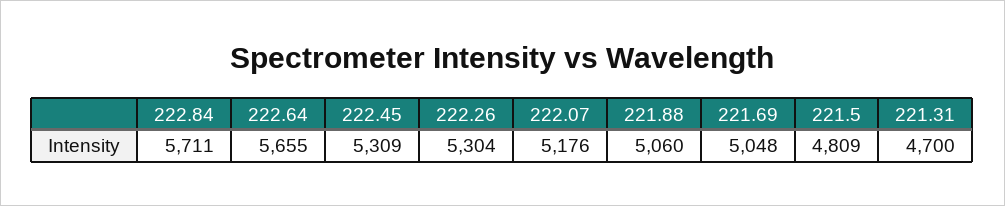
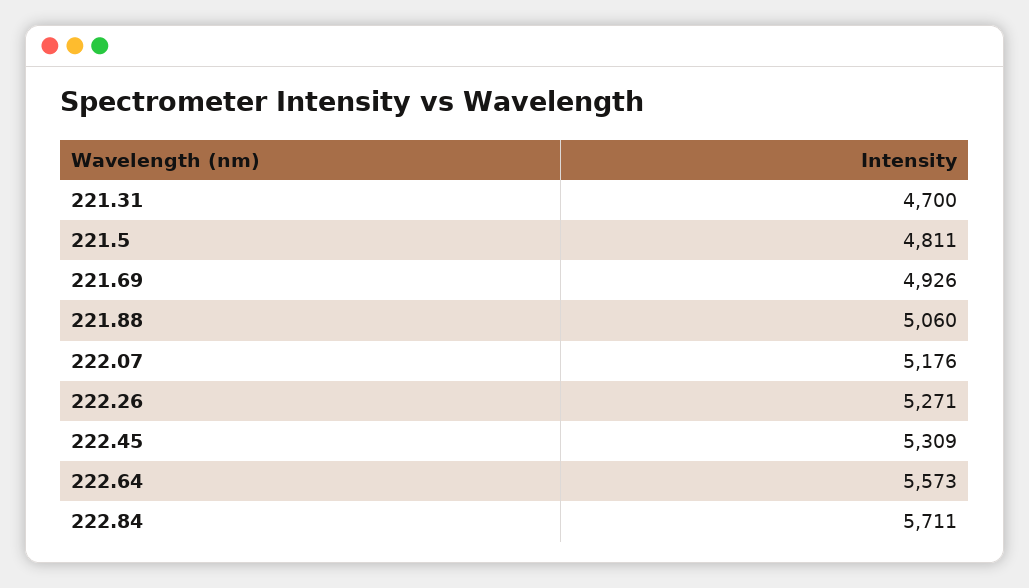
  {
    "222.84": 5711,
-   "222.64": 5655,
+   "222.64": 5573,
    "222.45": 5309,
-   "222.26": 5304,
+   "222.26": 5271,
    "222.07": 5176,
    "221.88": 5060,
-   "221.69": 5048,
+   "221.69": 4926,
-   "221.5": 4809,
+   "221.5": 4811,
    "221.31": 4700
  }

